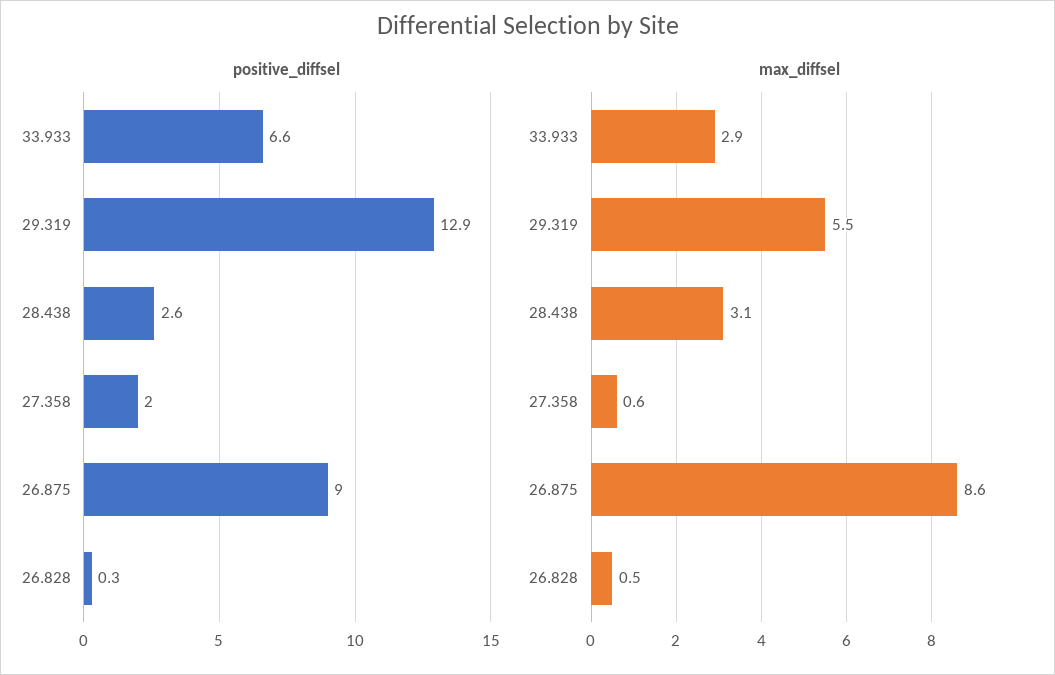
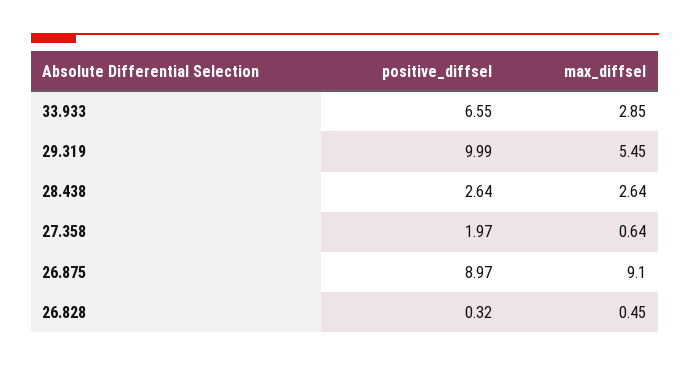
  {
    "positive_diffsel": {
      "33.933": 6.55,
-     "29.319": 12.9,
+     "29.319": 9.99,
      "28.438": 2.64,
      "27.358": 1.97,
      "26.875": 8.97,
      "26.828": 0.32
    },
    "max_diffsel": {
      "33.933": 2.85,
      "29.319": 5.45,
-     "28.438": 3.1,
+     "28.438": 2.64,
      "27.358": 0.64,
-     "26.875": 8.6,
+     "26.875": 9.1,
      "26.828": 0.45
    }
  }

